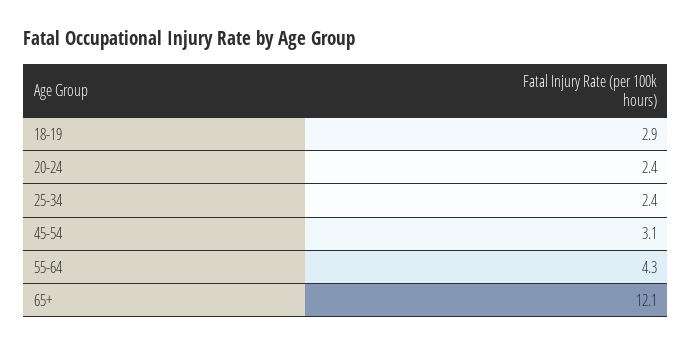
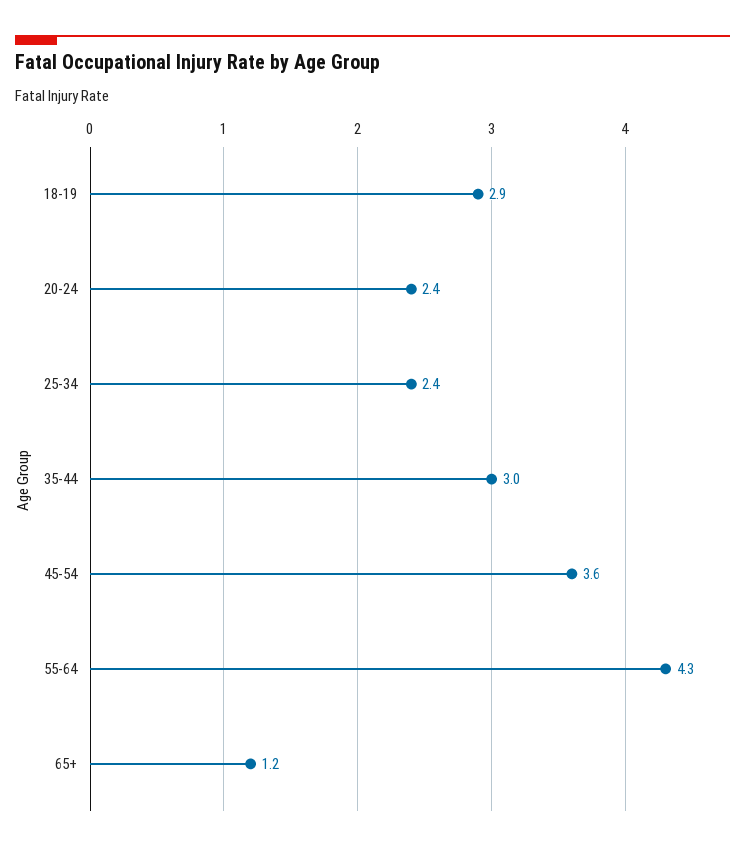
  {
    "18-19": 2.9,
    "20-24": 2.4,
    "25-34": 2.4,
-   "45-54": 3.1,
+   "45-54": 3.6,
    "55-64": 4.3,
-   "65+": 12.1
+   "65+": 1.2,
+   "35-44": 3
  }

